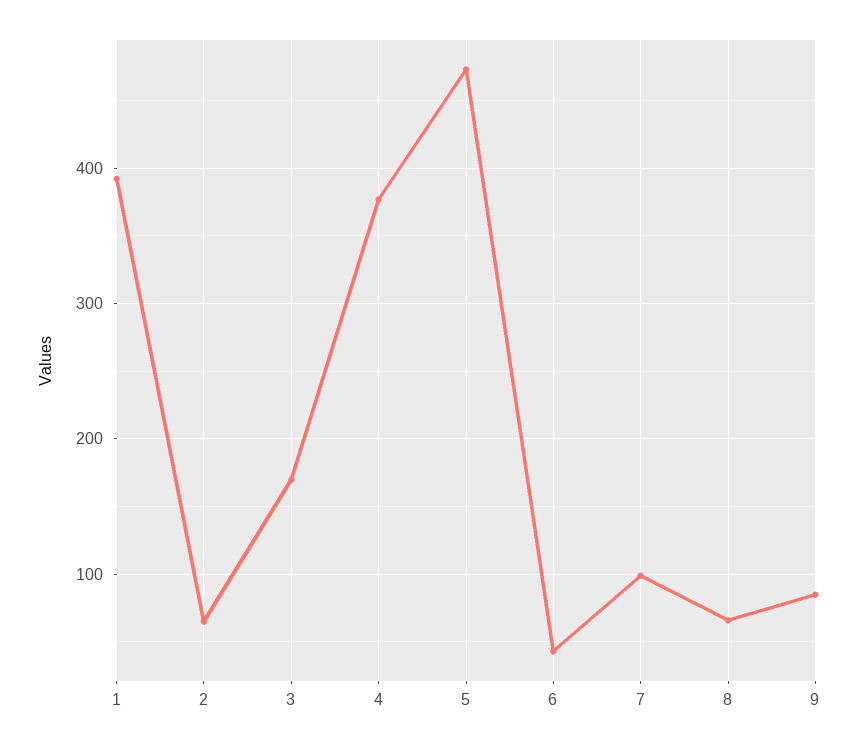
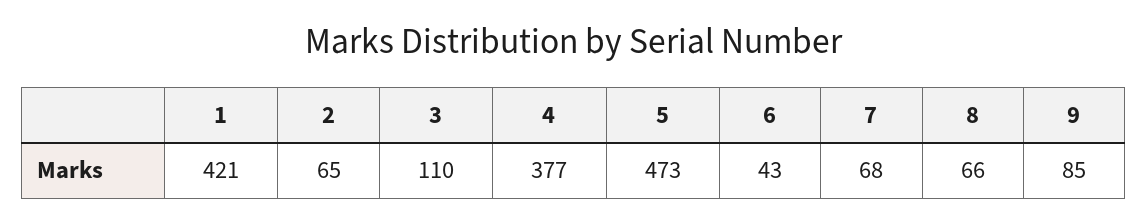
  {
-   "1": 390,
+   "1": 421,
    "2": 65,
-   "3": 170,
+   "3": 110,
    "4": 377,
    "5": 473,
    "6": 43,
-   "7": 100,
+   "7": 68,
    "8": 66,
    "9": 85
  }

